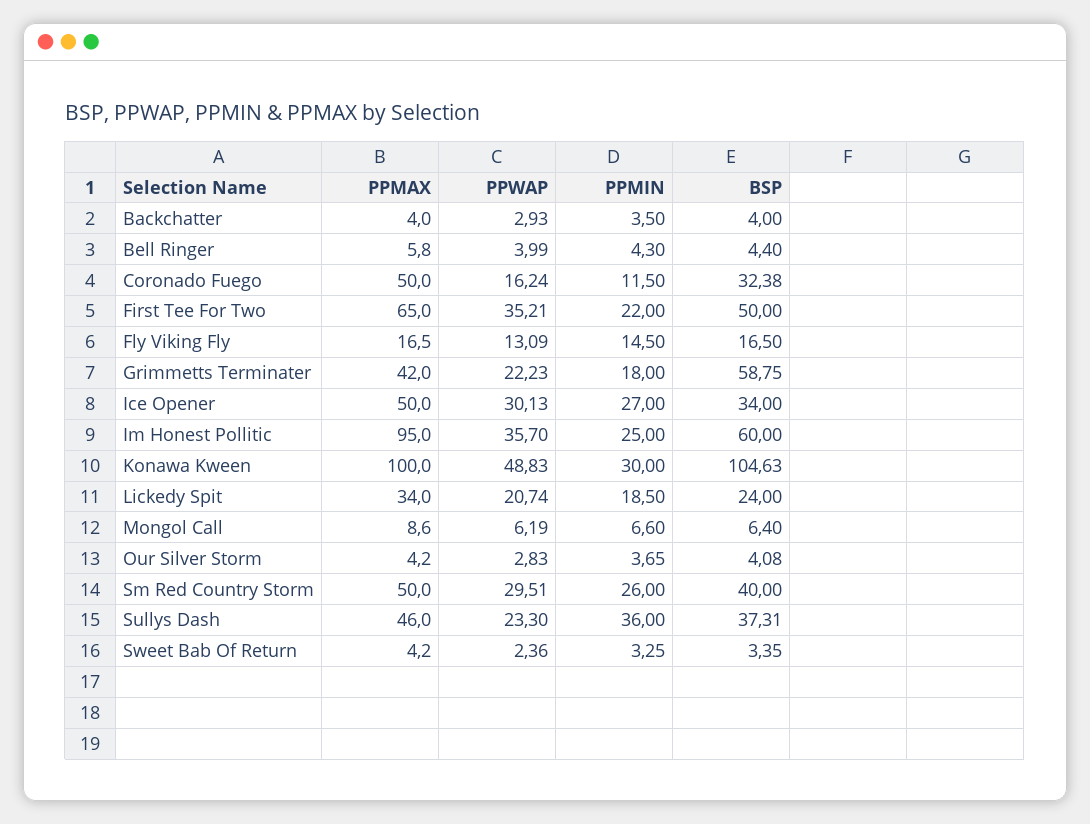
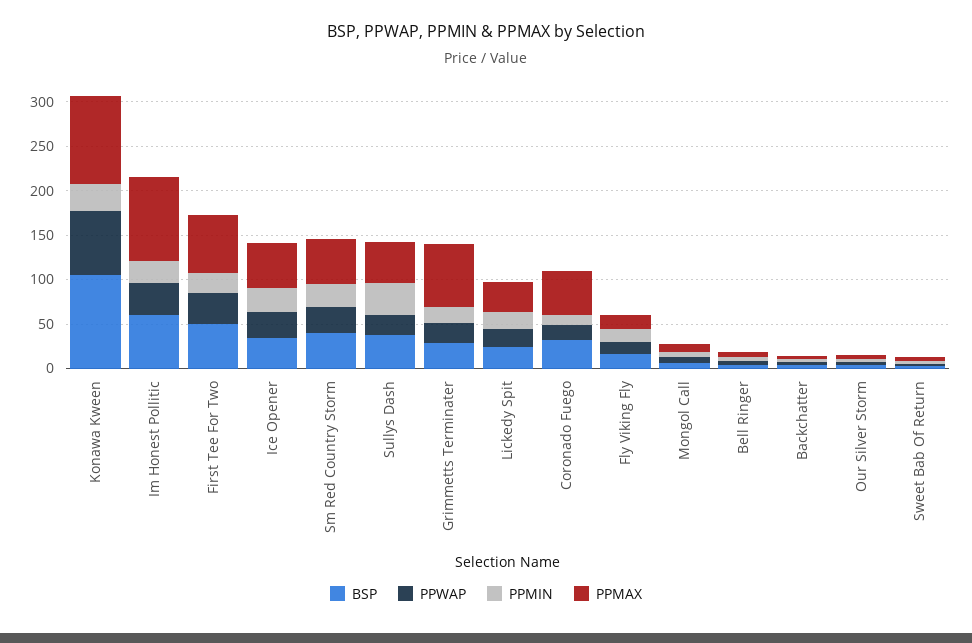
  {
    "PPMAX": {
      "Backchatter": 4,
      "Bell Ringer": 5.8,
      "Coronado Fuego": 50,
      "First Tee For Two": 65,
      "Fly Viking Fly": 16.5,
-     "Grimmetts Terminater": 42,
+     "Grimmetts Terminater": 70,
      "Ice Opener": 50,
      "Im Honest Pollitic": 95,
      "Konawa Kween": 100,
      "Lickedy Spit": 34,
      "Mongol Call": 8.6,
      "Our Silver Storm": 4.2,
      "Sm Red Country Storm": 50,
      "Sullys Dash": 46,
      "Sweet Bab Of Return": 4.2
    },
    "PPWAP": {
      "Backchatter": 2.93,
      "Bell Ringer": 3.99,
      "Coronado Fuego": 16.24,
      "First Tee For Two": 35.21,
      "Fly Viking Fly": 13.09,
      "Grimmetts Terminater": 22.23,
      "Ice Opener": 30.13,
      "Im Honest Pollitic": 35.7,
-     "Konawa Kween": 48.83,
+     "Konawa Kween": 70,
      "Lickedy Spit": 20.74,
      "Mongol Call": 6.19,
      "Our Silver Storm": 2.83,
      "Sm Red Country Storm": 29.51,
      "Sullys Dash": 23.3,
      "Sweet Bab Of Return": 2.36
    },
    "PPMIN": {
      "Backchatter": 3.5,
      "Bell Ringer": 4.3,
      "Coronado Fuego": 11.5,
      "First Tee For Two": 22,
      "Fly Viking Fly": 14.5,
      "Grimmetts Terminater": 18,
      "Ice Opener": 27,
      "Im Honest Pollitic": 25,
      "Konawa Kween": 30,
      "Lickedy Spit": 18.5,
      "Mongol Call": 6.6,
      "Our Silver Storm": 3.65,
      "Sm Red Country Storm": 26,
      "Sullys Dash": 36,
      "Sweet Bab Of Return": 3.25
    },
    "BSP": {
      "Backchatter": 4,
      "Bell Ringer": 4.4,
      "Coronado Fuego": 32.38,
      "First Tee For Two": 50,
      "Fly Viking Fly": 16.5,
-     "Grimmetts Terminater": 58.75,
+     "Grimmetts Terminater": 30,
      "Ice Opener": 34,
      "Im Honest Pollitic": 60,
      "Konawa Kween": 104.63,
      "Lickedy Spit": 24,
      "Mongol Call": 6.4,
      "Our Silver Storm": 4.08,
      "Sm Red Country Storm": 40,
      "Sullys Dash": 37.31,
      "Sweet Bab Of Return": 3.35
    }
  }

